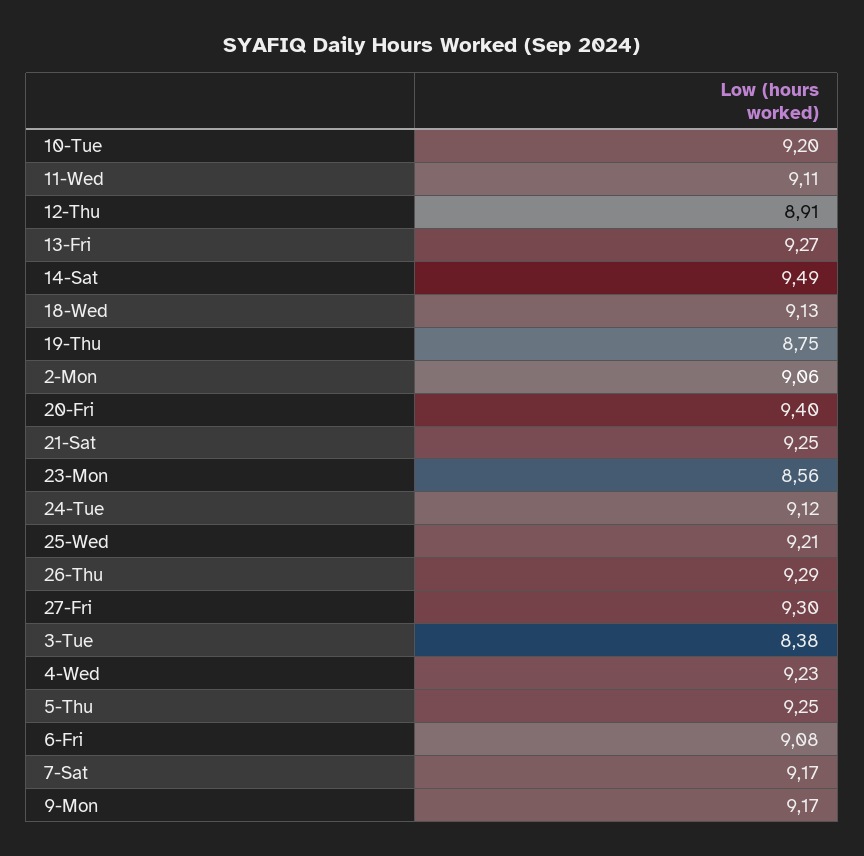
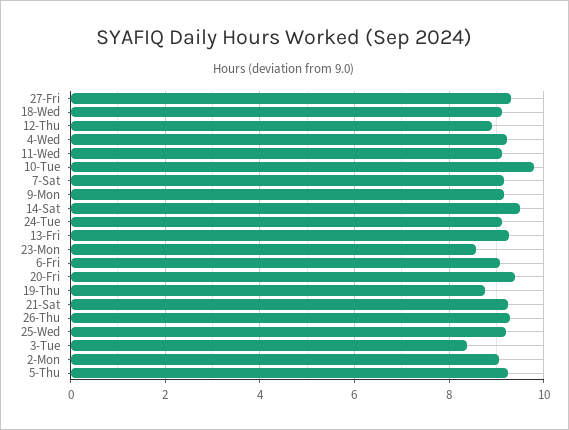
  {
-   "10-Tue": 9.2,
+   "10-Tue": 9.8,
    "11-Wed": 9.11,
    "12-Thu": 8.91,
    "13-Fri": 9.27,
    "14-Sat": 9.49,
    "18-Wed": 9.13,
    "19-Thu": 8.75,
    "2-Mon": 9.06,
    "20-Fri": 9.4,
    "21-Sat": 9.25,
    "23-Mon": 8.56,
    "24-Tue": 9.12,
    "25-Wed": 9.21,
    "26-Thu": 9.29,
    "27-Fri": 9.3,
    "3-Tue": 8.38,
    "4-Wed": 9.23,
    "5-Thu": 9.25,
    "6-Fri": 9.08,
    "7-Sat": 9.17,
    "9-Mon": 9.17
  }

